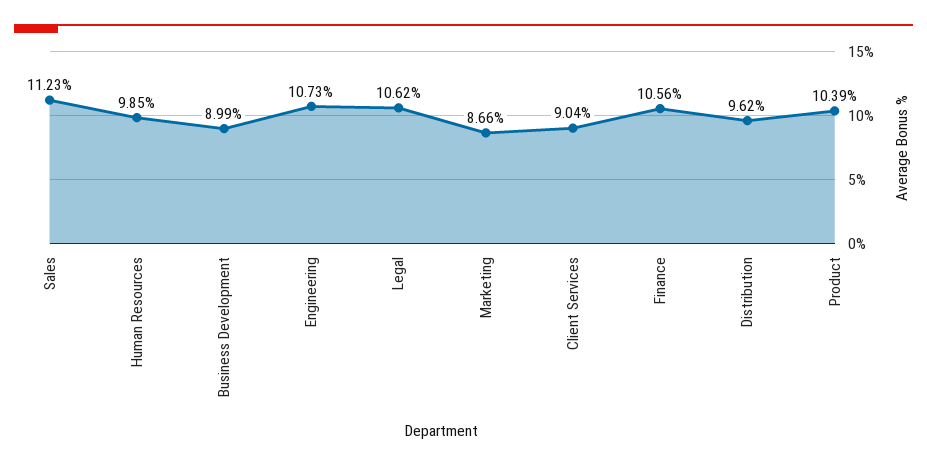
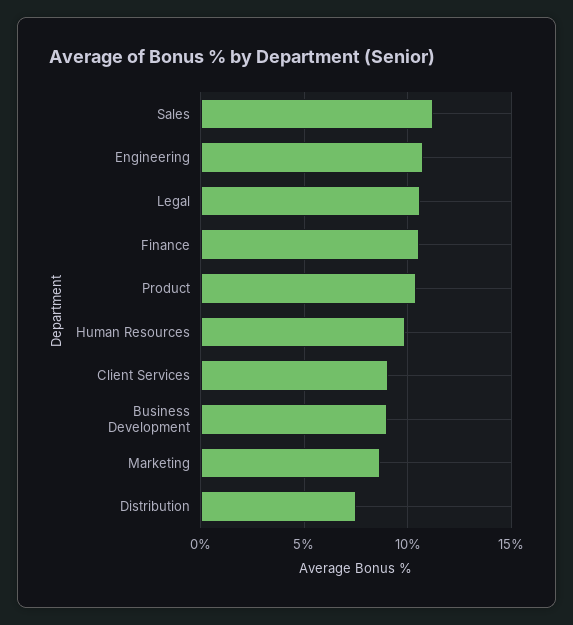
  {
    "Sales": 11.23,
    "Human Resources": 9.85,
    "Business Development": 8.99,
    "Engineering": 10.73,
    "Legal": 10.62,
    "Marketing": 8.66,
    "Client Services": 9.04,
    "Finance": 10.56,
-   "Distribution": 9.62,
+   "Distribution": 7.5,
    "Product": 10.39
  }

